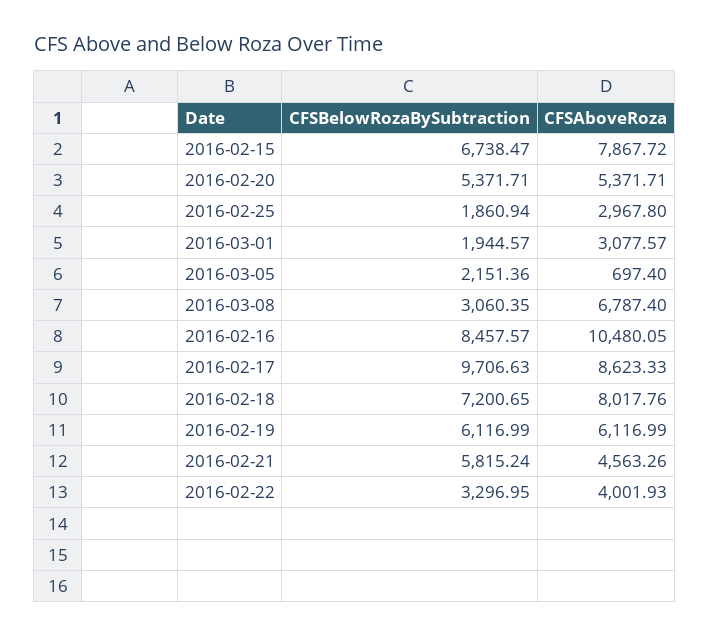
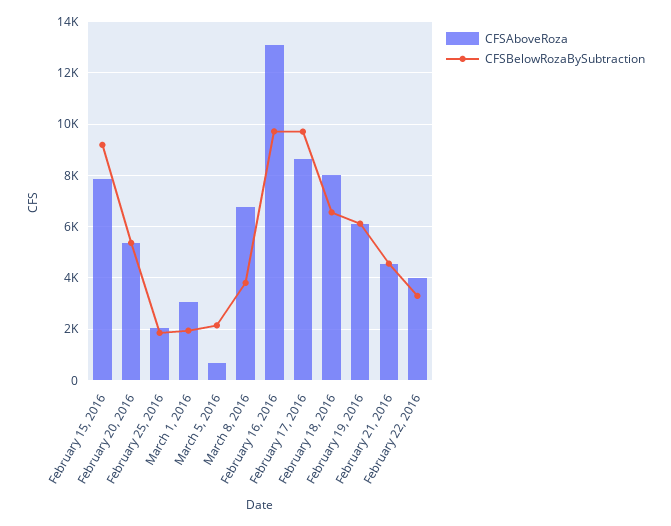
  {
    "CFSBelowRozaBySubtraction": {
-     "2016-02-15": 6738.47,
+     "2016-02-15": 9250,
      "2016-02-20": 5371.71,
      "2016-02-25": 1860.94,
      "2016-03-01": 1944.57,
      "2016-03-05": 2151.36,
-     "2016-03-08": 3060.35,
+     "2016-03-08": 3750,
-     "2016-02-16": 8457.57,
+     "2016-02-16": 9750,
      "2016-02-17": 9706.63,
-     "2016-02-18": 7200.65,
+     "2016-02-18": 6500,
      "2016-02-19": 6116.99,
-     "2016-02-21": 5815.24,
+     "2016-02-21": 4500,
      "2016-02-22": 3296.95
    },
    "CFSAboveRoza": {
      "2016-02-15": 7867.72,
      "2016-02-20": 5371.71,
-     "2016-02-25": 2967.8,
+     "2016-02-25": 2000,
      "2016-03-01": 3077.57,
      "2016-03-05": 697.4,
      "2016-03-08": 6787.4,
-     "2016-02-16": 10480.05,
+     "2016-02-16": 13000,
      "2016-02-17": 8623.33,
      "2016-02-18": 8017.76,
      "2016-02-19": 6116.99,
      "2016-02-21": 4563.26,
      "2016-02-22": 4001.93
    }
  }

